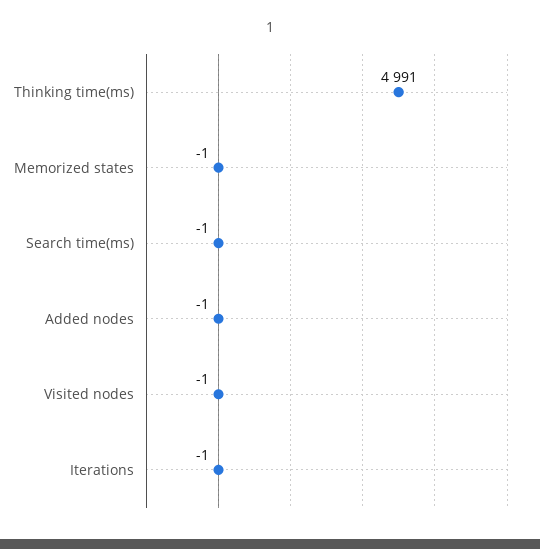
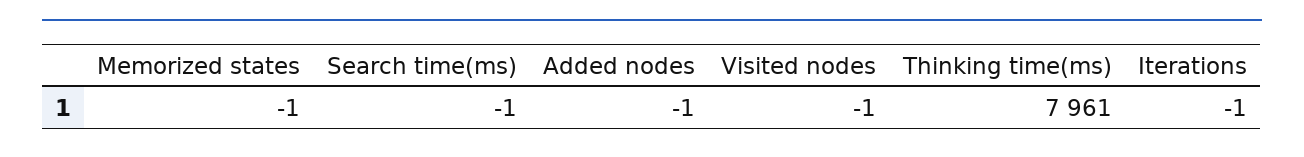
  {
-   "Thinking time(ms)": 4991,
+   "Thinking time(ms)": 7961,
    "Memorized states": -1,
    "Search time(ms)": -1,
    "Added nodes": -1,
    "Visited nodes": -1,
    "Iterations": -1
  }

